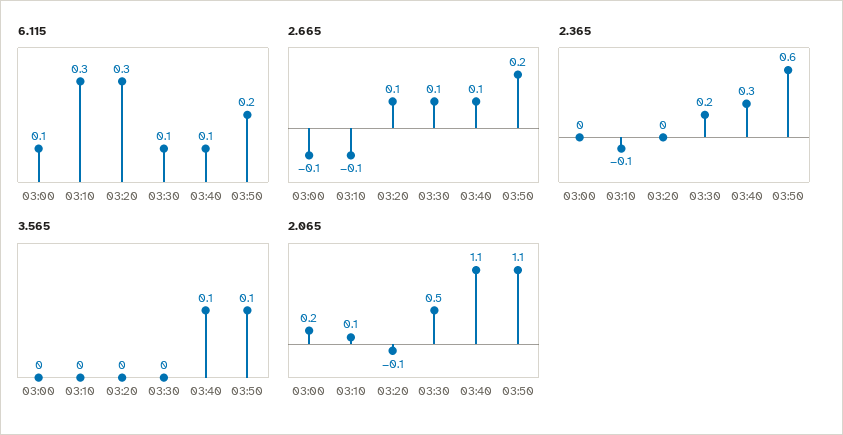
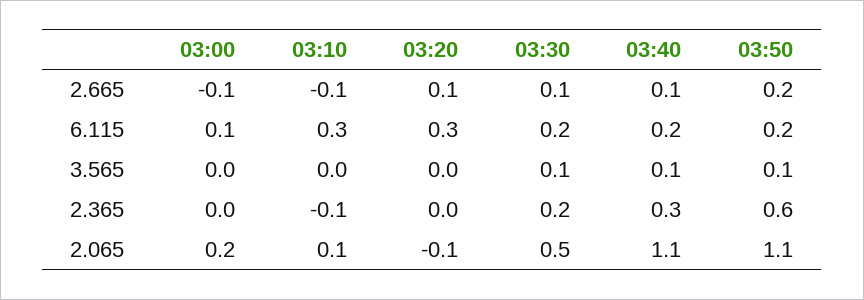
  {
    "6.115": {
      "03:00": 0.1,
      "03:10": 0.3,
      "03:20": 0.3,
-     "03:30": 0.1,
+     "03:30": 0.2,
-     "03:40": 0.1,
+     "03:40": 0.2,
      "03:50": 0.2
    },
    "2.665": {
      "03:00": -0.1,
      "03:10": -0.1,
      "03:20": 0.1,
      "03:30": 0.1,
      "03:40": 0.1,
      "03:50": 0.2
    },
    "2.365": {
      "03:00": 0,
      "03:10": -0.1,
      "03:20": 0,
      "03:30": 0.2,
      "03:40": 0.3,
      "03:50": 0.6
    },
    "3.565": {
      "03:00": 0,
      "03:10": 0,
      "03:20": 0,
-     "03:30": 0,
+     "03:30": 0.1,
      "03:40": 0.1,
      "03:50": 0.1
    },
    "2.065": {
      "03:00": 0.2,
      "03:10": 0.1,
      "03:20": -0.1,
      "03:30": 0.5,
      "03:40": 1.1,
      "03:50": 1.1
    }
  }

